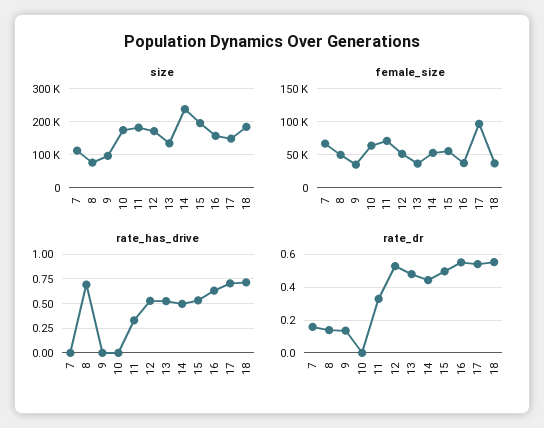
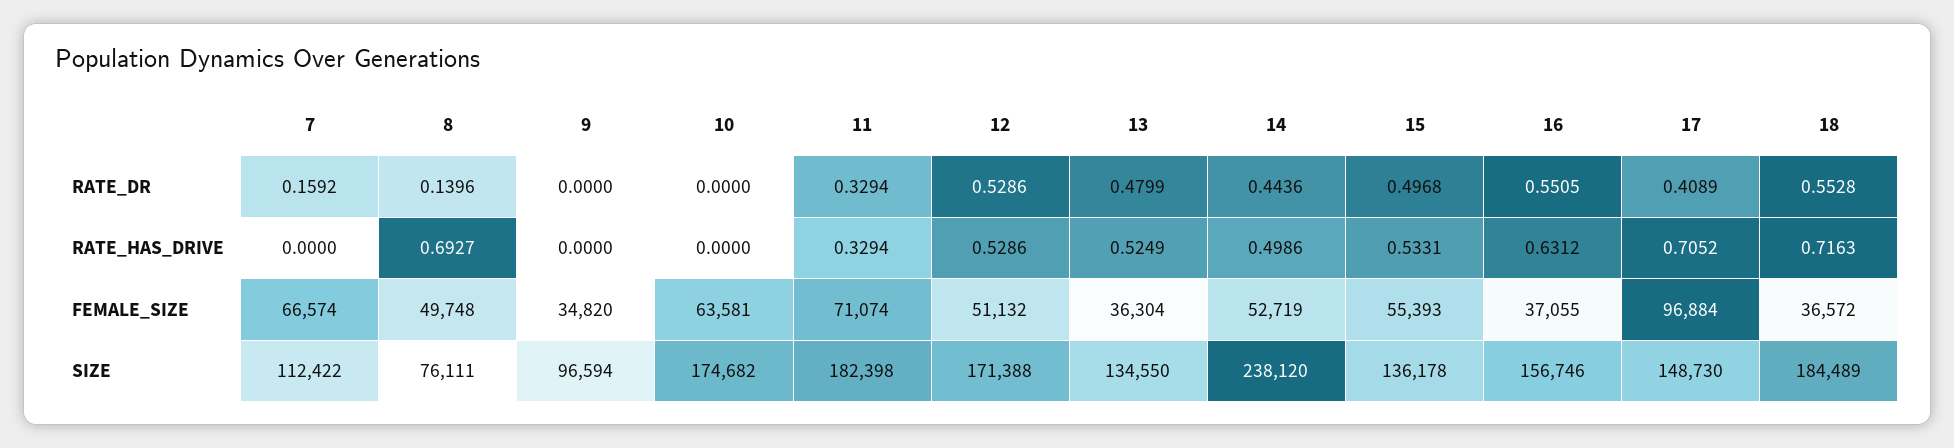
  {
    "size": {
      "7": 112422,
      "8": 76111,
      "9": 96594,
      "10": 174682,
      "11": 182398,
      "12": 171388,
      "13": 134550,
      "14": 238120,
-     "15": 200000,
+     "15": 136178,
      "16": 156746,
      "17": 148730,
      "18": 184489
    },
    "female_size": {
      "7": 66574,
      "8": 49748,
      "9": 34820,
      "10": 63581,
      "11": 71074,
      "12": 51132,
      "13": 36304,
      "14": 52719,
      "15": 55393,
      "16": 37055,
      "17": 96884,
      "18": 36572
    },
    "rate_has_drive": {
      "7": 0,
      "8": 0.6927,
      "9": 0,
      "10": 0,
      "11": 0.3294,
      "12": 0.5286,
      "13": 0.5249,
      "14": 0.4986,
      "15": 0.5331,
      "16": 0.6312,
      "17": 0.7052,
      "18": 0.7163
    },
    "rate_dr": {
      "7": 0.1592,
      "8": 0.1396,
-     "9": 0.15,
+     "9": 0,
      "10": 0,
      "11": 0.3294,
      "12": 0.5286,
      "13": 0.4799,
      "14": 0.4436,
      "15": 0.4968,
      "16": 0.5505,
-     "17": 0.55,
+     "17": 0.4089,
      "18": 0.5528
    }
  }

